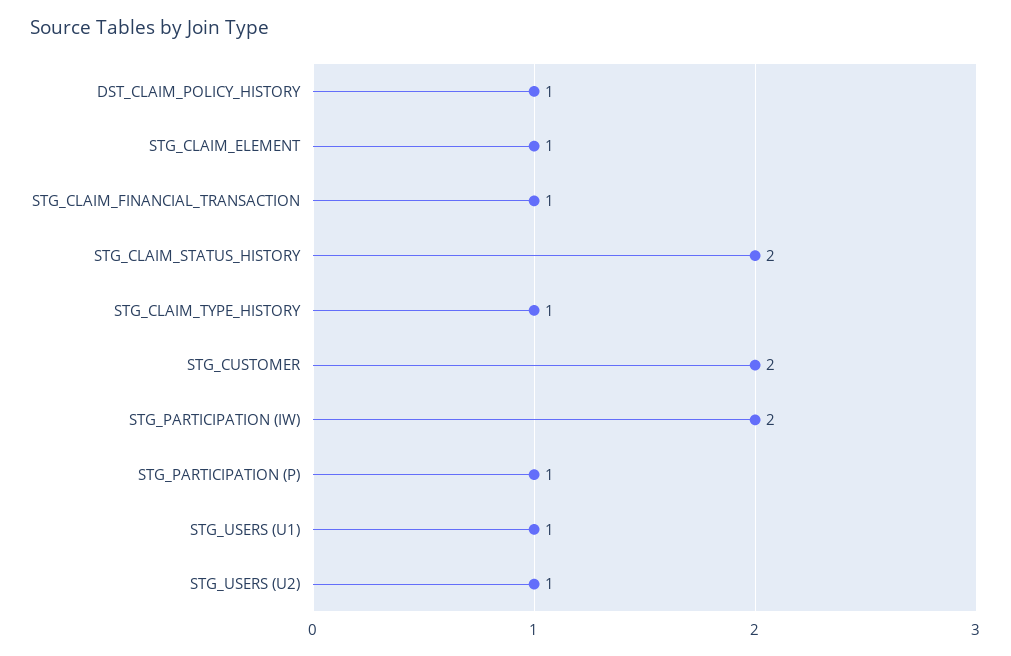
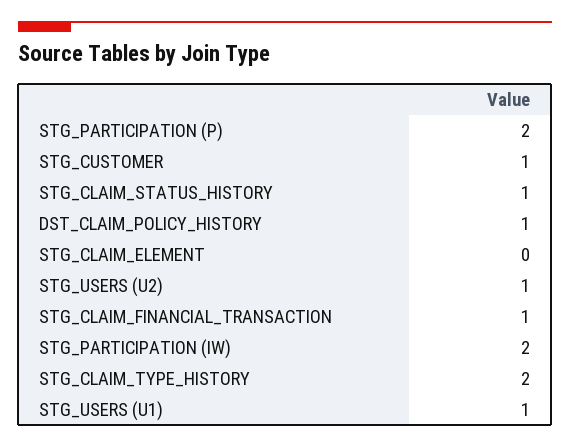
  {
    "DST_CLAIM_POLICY_HISTORY": 1,
-   "STG_CLAIM_ELEMENT": 1,
+   "STG_CLAIM_ELEMENT": 0,
    "STG_CLAIM_FINANCIAL_TRANSACTION": 1,
-   "STG_CLAIM_STATUS_HISTORY": 2,
+   "STG_CLAIM_STATUS_HISTORY": 1,
-   "STG_CLAIM_TYPE_HISTORY": 1,
+   "STG_CLAIM_TYPE_HISTORY": 2,
-   "STG_CUSTOMER": 2,
+   "STG_CUSTOMER": 1,
    "STG_PARTICIPATION (IW)": 2,
-   "STG_PARTICIPATION (P)": 1,
+   "STG_PARTICIPATION (P)": 2,
    "STG_USERS (U1)": 1,
    "STG_USERS (U2)": 1
  }

